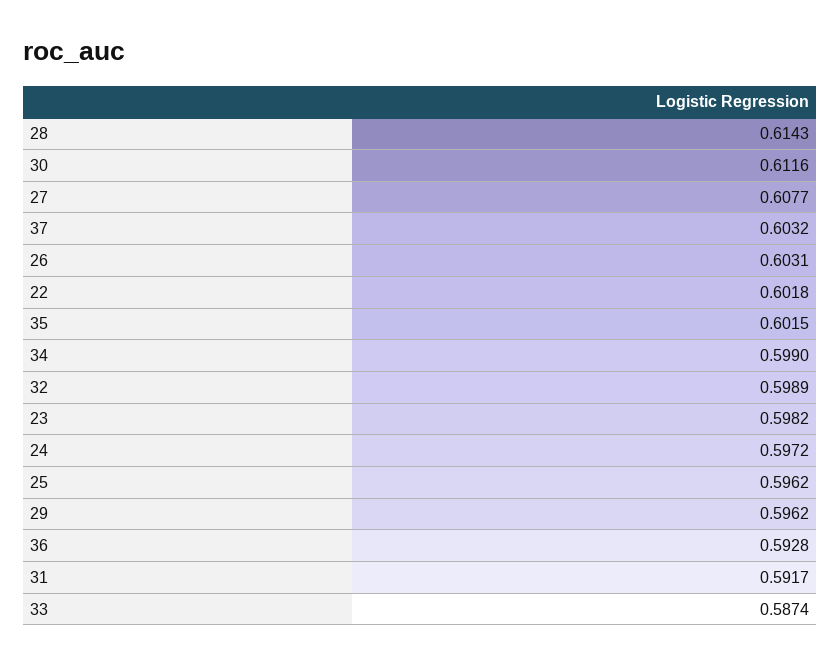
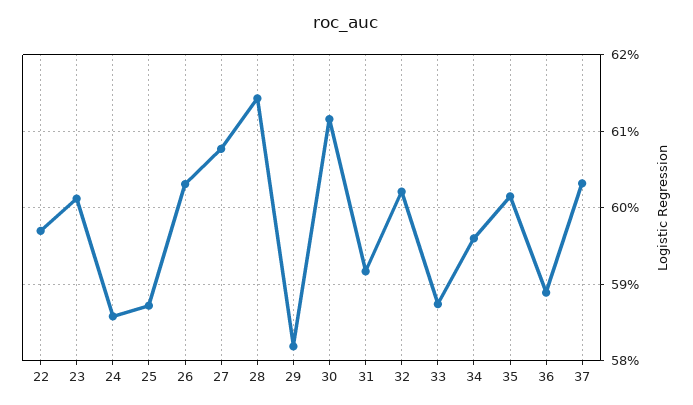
  {
    "28": 0.6143,
    "30": 0.6116,
    "27": 0.6077,
    "37": 0.6032,
    "26": 0.6031,
-   "22": 0.6018,
+   "22": 0.597,
    "35": 0.6015,
-   "34": 0.599,
+   "34": 0.596,
-   "32": 0.5989,
+   "32": 0.602,
-   "23": 0.5982,
+   "23": 0.601,
-   "24": 0.5972,
+   "24": 0.586,
-   "25": 0.5962,
+   "25": 0.587,
-   "29": 0.5962,
+   "29": 0.582,
-   "36": 0.5928,
+   "36": 0.589,
    "31": 0.5917,
    "33": 0.5874
  }

